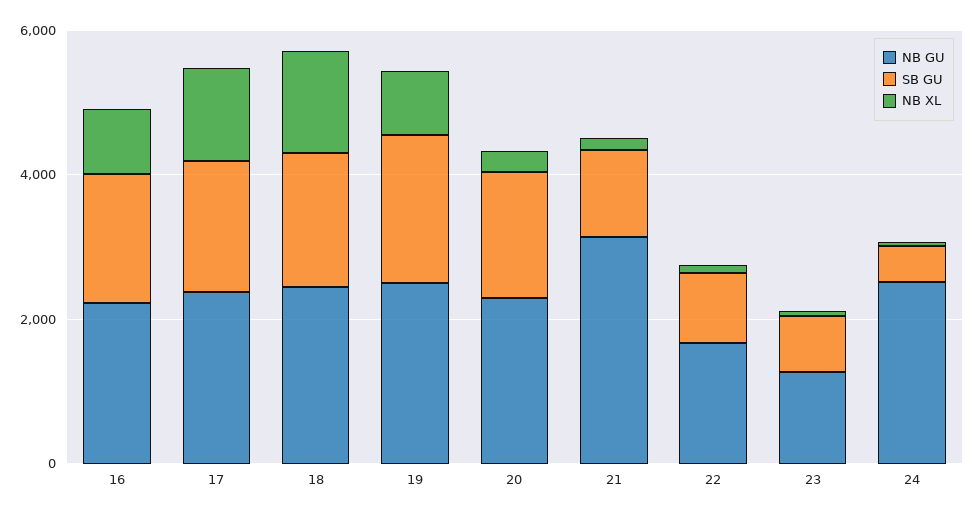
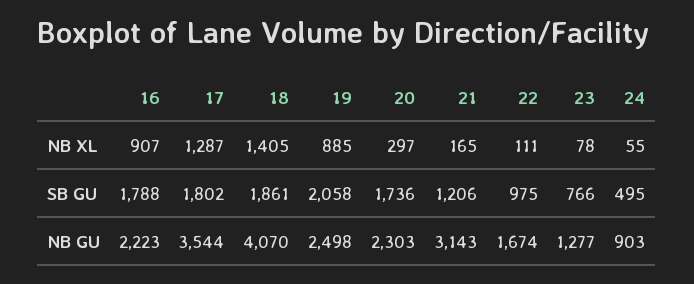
  {
    "NB GU": {
      "16": 2223,
-     "17": 2500,
+     "17": 3544,
-     "18": 2500,
+     "18": 4070,
      "19": 2498,
      "20": 2303,
      "21": 3143,
      "22": 1674,
      "23": 1277,
-     "24": 2500
+     "24": 903
    },
    "SB GU": {
      "16": 1788,
      "17": 1802,
      "18": 1861,
      "19": 2058,
      "20": 1736,
      "21": 1206,
      "22": 975,
      "23": 766,
      "24": 495
    },
    "NB XL": {
      "16": 907,
      "17": 1287,
      "18": 1405,
      "19": 885,
      "20": 297,
      "21": 165,
      "22": 111,
      "23": 78,
      "24": 55
    }
  }

